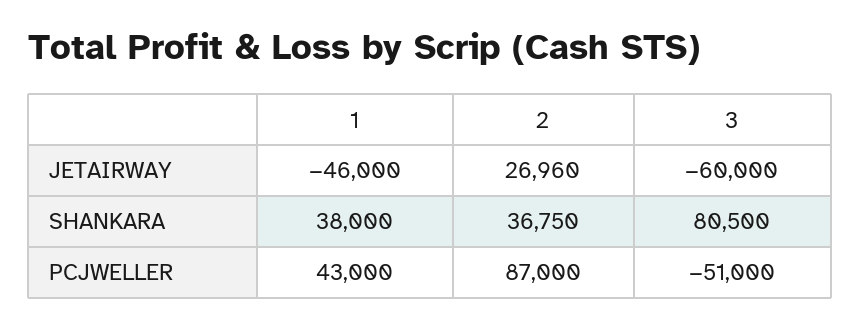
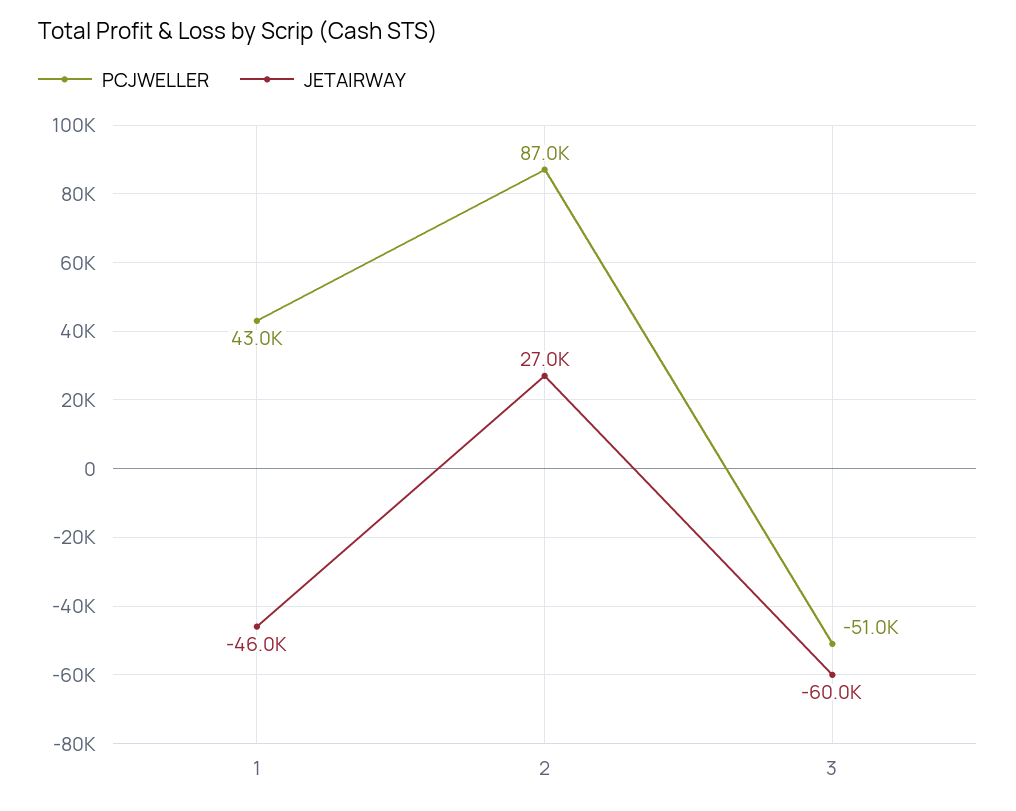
  {
    "JETAIRWAY": {
      "1": -46000,
      "2": 26960,
      "3": -60000
    },
-   "SHANKARA": {
-     "1": 38000,
-     "2": 36750,
-     "3": 80500
-   },
    "PCJWELLER": {
      "1": 43000,
      "2": 87000,
      "3": -51000
    }
  }

